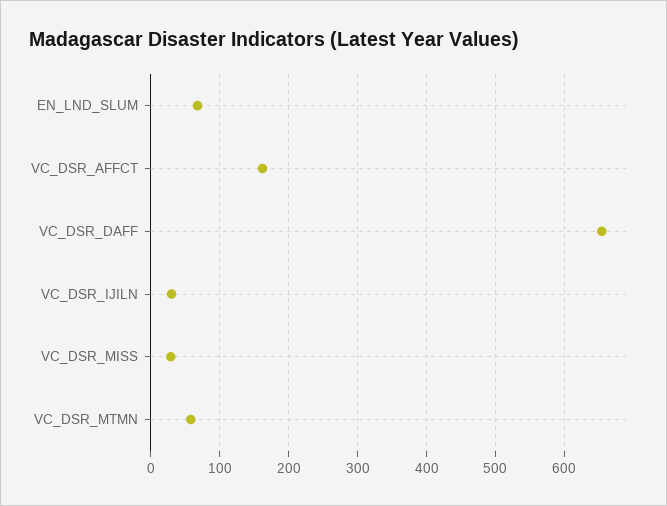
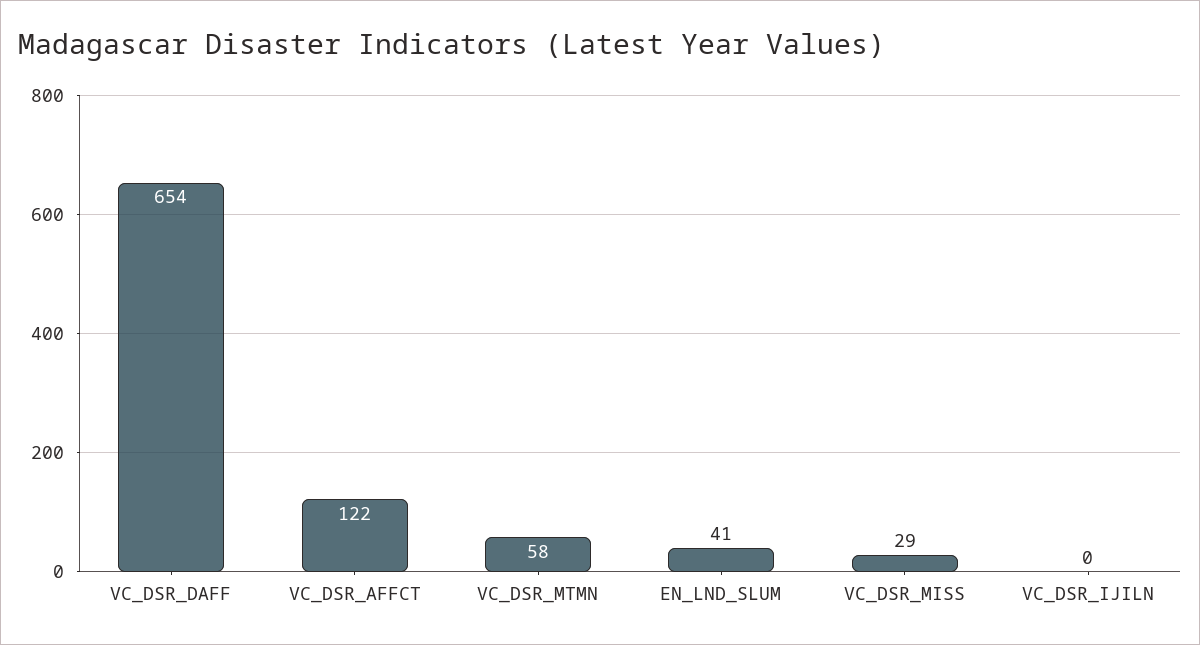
  {
-   "EN_LND_SLUM": 70,
+   "EN_LND_SLUM": 41,
-   "VC_DSR_AFFCT": 160,
+   "VC_DSR_AFFCT": 122,
    "VC_DSR_DAFF": 654,
-   "VC_DSR_IJILN": 30,
+   "VC_DSR_IJILN": 0,
    "VC_DSR_MISS": 29,
    "VC_DSR_MTMN": 58
  }

